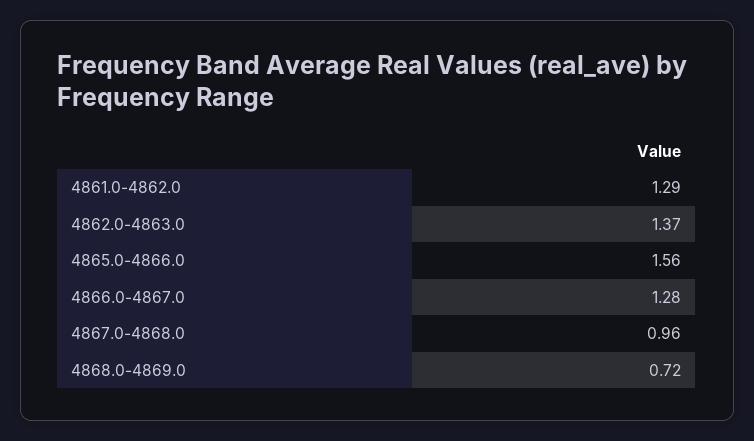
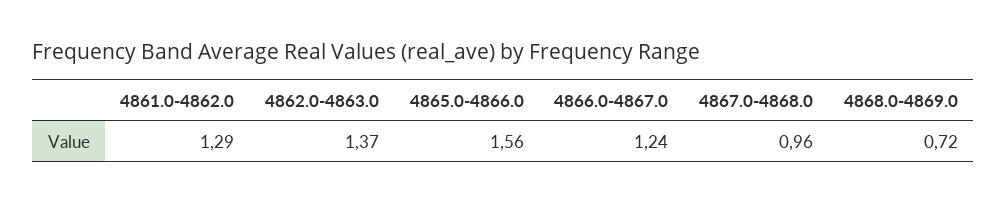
  {
    "4861.0-4862.0": 1.29,
    "4862.0-4863.0": 1.37,
    "4865.0-4866.0": 1.56,
-   "4866.0-4867.0": 1.28,
+   "4866.0-4867.0": 1.24,
    "4867.0-4868.0": 0.96,
    "4868.0-4869.0": 0.72
  }

